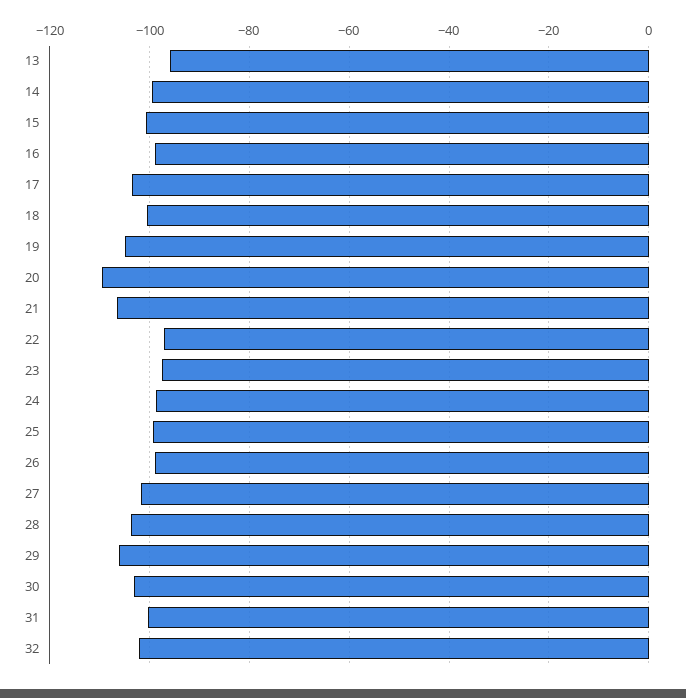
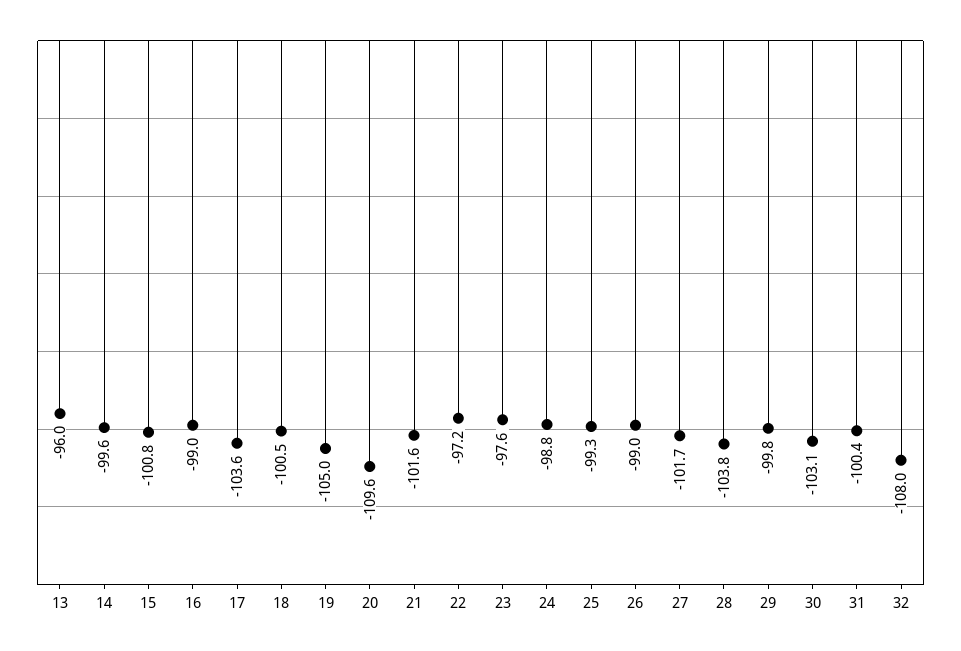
  {
    "13": -96,
    "14": -99.6,
    "15": -100.8,
    "16": -99,
    "17": -103.6,
    "18": -100.5,
    "19": -105,
    "20": -109.6,
-   "21": -106,
+   "21": -101.6,
    "22": -97.2,
    "23": -97.6,
    "24": -98.8,
    "25": -99.3,
    "26": -99,
    "27": -101.7,
    "28": -103.8,
-   "29": -106,
+   "29": -99.8,
    "30": -103.1,
    "31": -100.4,
-   "32": -102
+   "32": -108
  }

